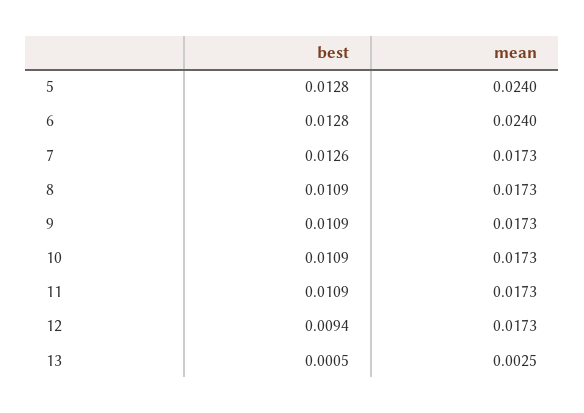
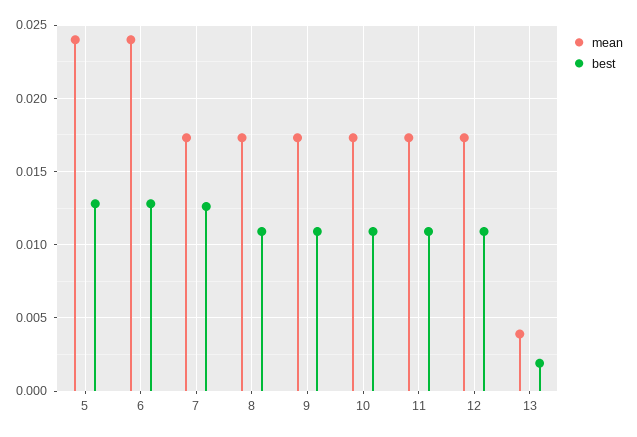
  {
    "best": {
      "5": 0.0128,
      "6": 0.0128,
      "7": 0.0126,
      "8": 0.0109,
      "9": 0.0109,
      "10": 0.0109,
      "11": 0.0109,
-     "12": 0.0094,
+     "12": 0.011,
-     "13": 0.0005
+     "13": 0.002
    },
    "mean": {
      "5": 0.024,
      "6": 0.024,
      "7": 0.0173,
      "8": 0.0173,
      "9": 0.0173,
      "10": 0.0173,
      "11": 0.0173,
      "12": 0.0173,
-     "13": 0.0025
+     "13": 0.004
    }
  }

